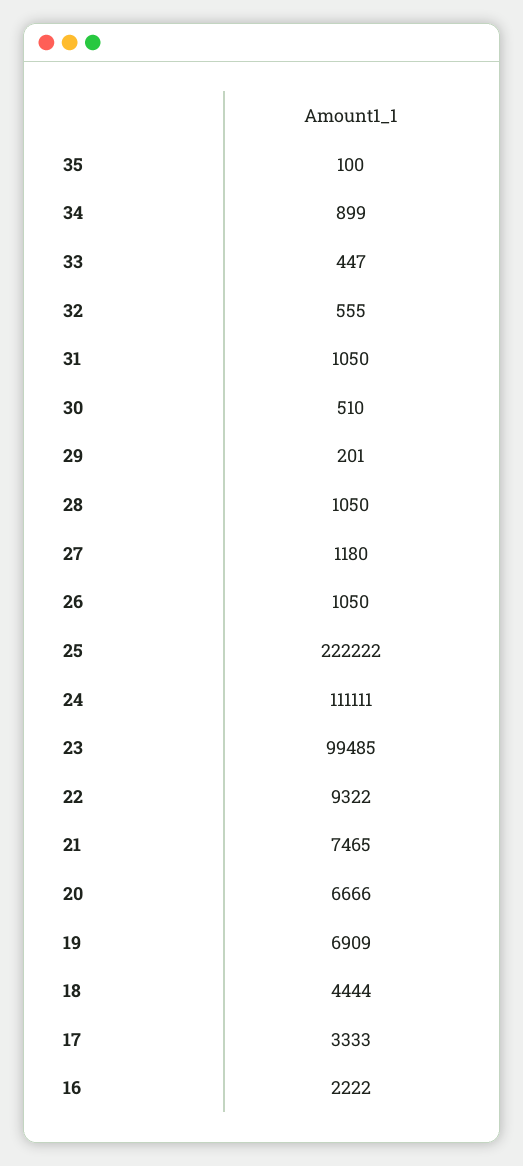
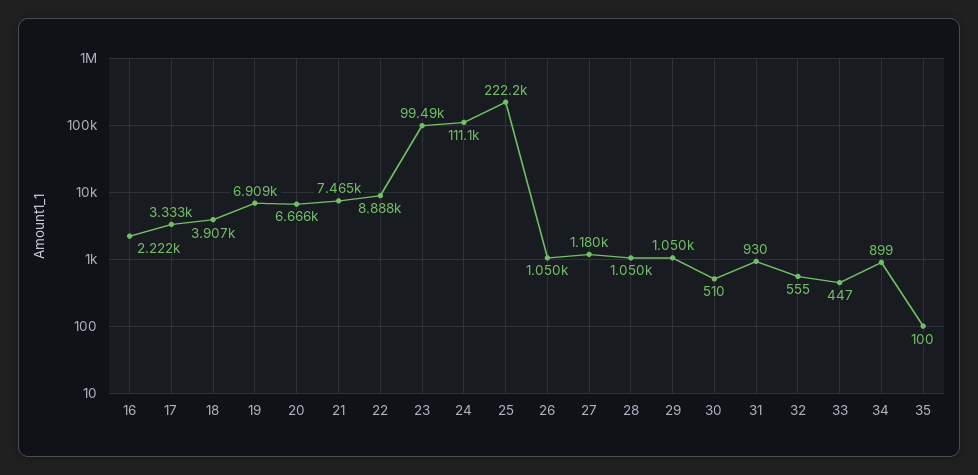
  {
    "35": 100,
    "34": 899,
    "33": 447,
    "32": 555,
-   "31": 1050,
+   "31": 930,
    "30": 510,
-   "29": 201,
+   "29": 1050,
    "28": 1050,
    "27": 1180,
    "26": 1050,
    "25": 222222,
    "24": 111111,
    "23": 99485,
-   "22": 9322,
+   "22": 8888,
    "21": 7465,
    "20": 6666,
    "19": 6909,
-   "18": 4444,
+   "18": 3907,
    "17": 3333,
    "16": 2222
  }

